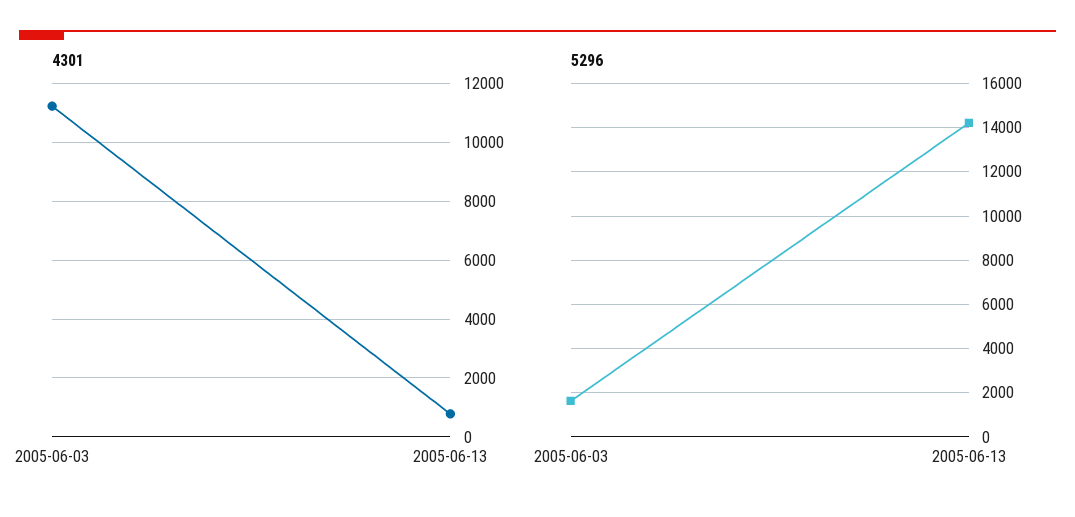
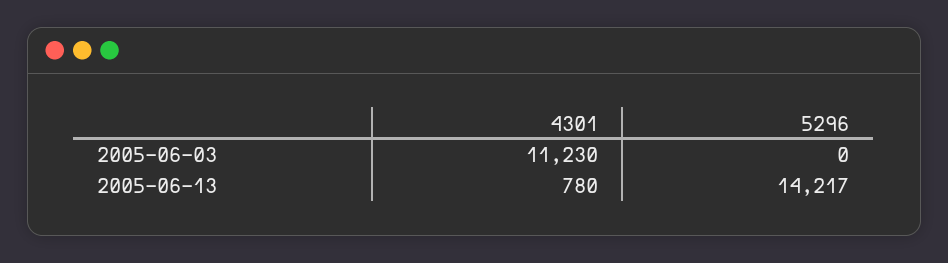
  {
    "4301": {
      "2005-06-03": 11230,
      "2005-06-13": 780
    },
    "5296": {
-     "2005-06-03": 1500,
+     "2005-06-03": 0,
      "2005-06-13": 14217
    }
  }

